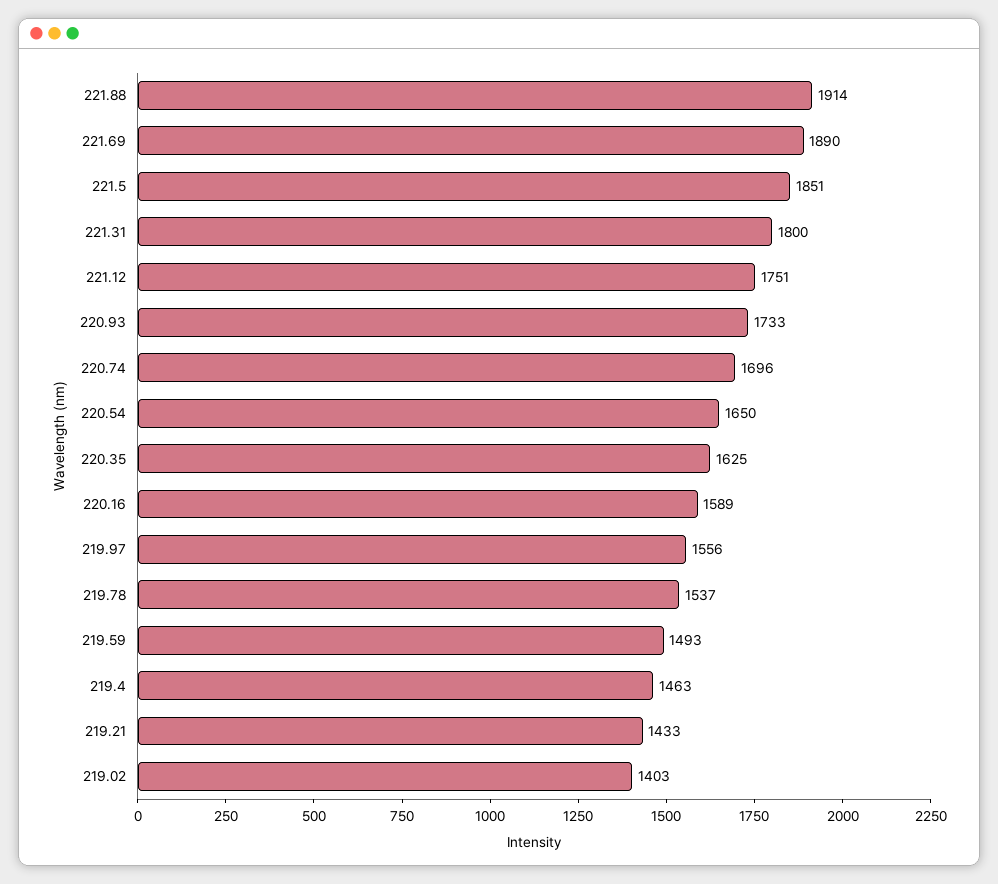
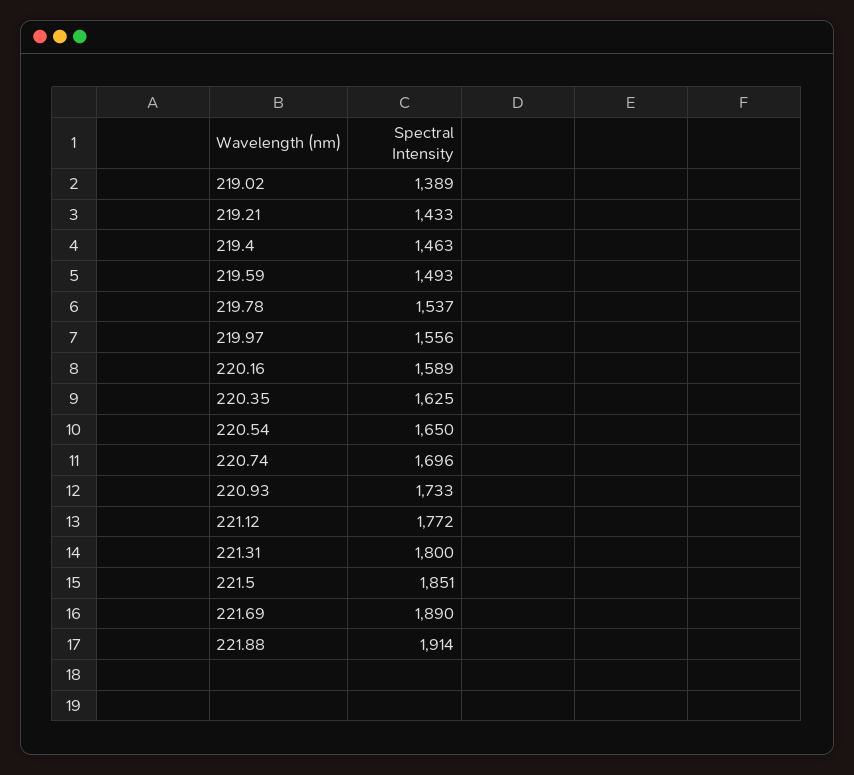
  {
    "221.88": 1914,
    "221.69": 1890,
    "221.5": 1851,
    "221.31": 1800,
-   "221.12": 1751,
+   "221.12": 1772,
    "220.93": 1733,
    "220.74": 1696,
    "220.54": 1650,
    "220.35": 1625,
    "220.16": 1589,
    "219.97": 1556,
    "219.78": 1537,
    "219.59": 1493,
    "219.4": 1463,
    "219.21": 1433,
-   "219.02": 1403
+   "219.02": 1389
  }

